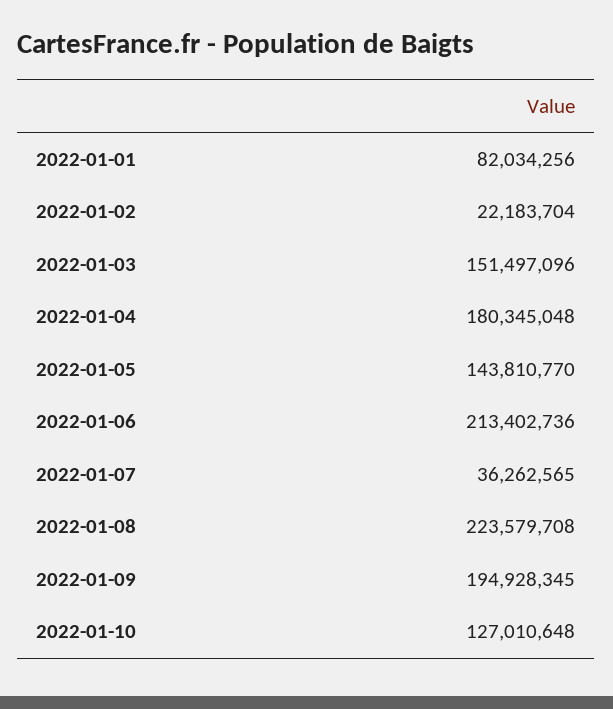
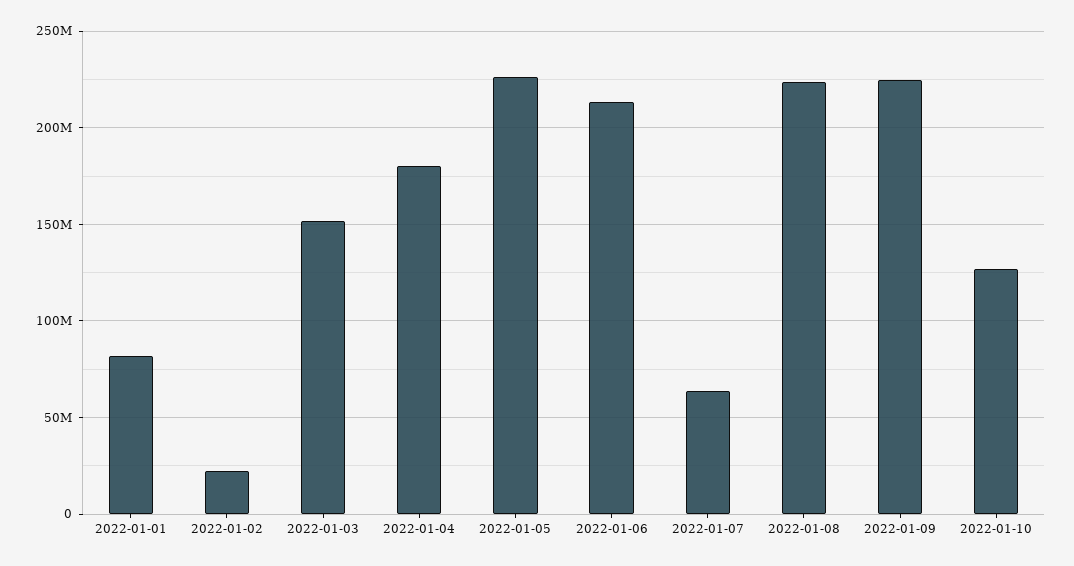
  {
    "2022-01-01": 82034256,
    "2022-01-02": 22183704,
    "2022-01-03": 151497096,
    "2022-01-04": 180345048,
-   "2022-01-05": 143810770,
+   "2022-01-05": 225000000,
    "2022-01-06": 213402736,
-   "2022-01-07": 36262565,
+   "2022-01-07": 65000000,
    "2022-01-08": 223579708,
-   "2022-01-09": 194928345,
+   "2022-01-09": 225000000,
    "2022-01-10": 127010648
  }

